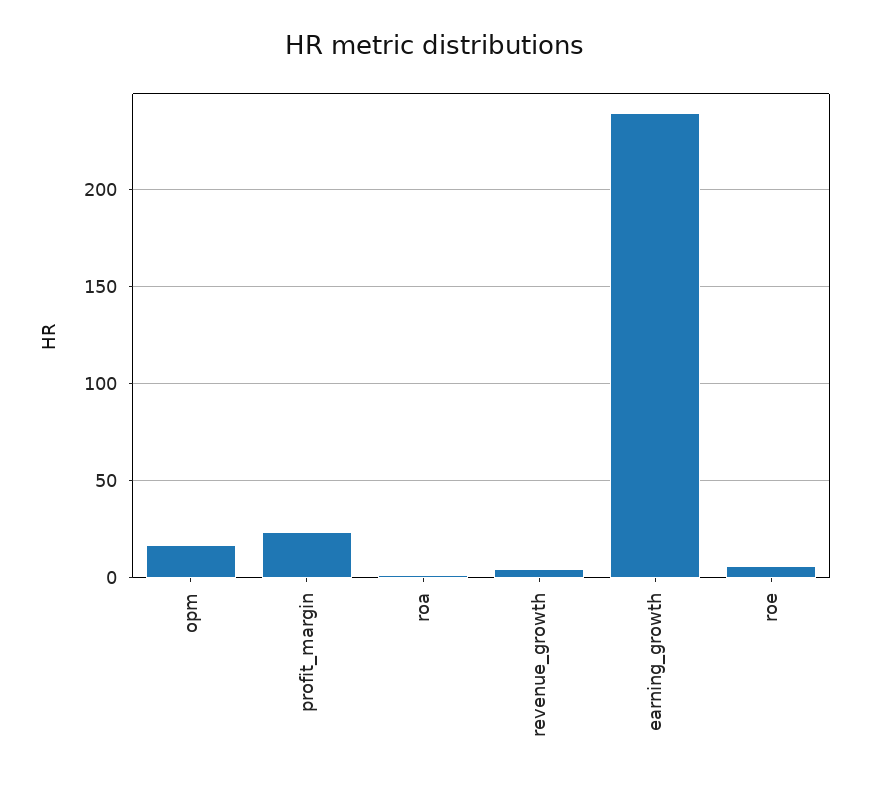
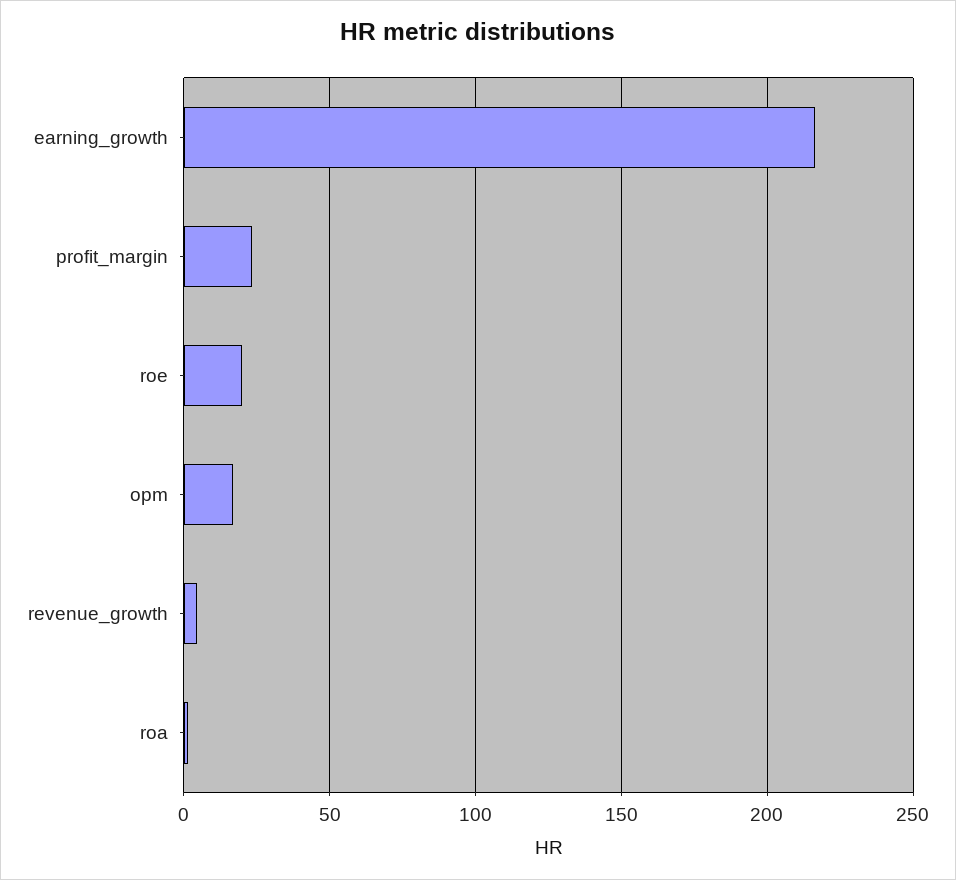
  {
    "opm": 15,
    "profit_margin": 25,
    "roa": 0,
    "revenue_growth": 5,
-   "earning_growth": 240,
+   "earning_growth": 215,
-   "roe": 5
+   "roe": 20
  }

